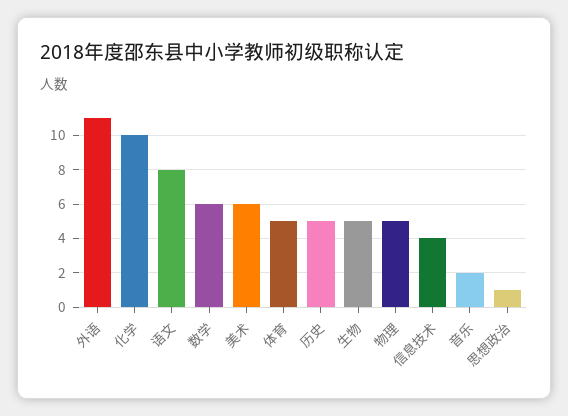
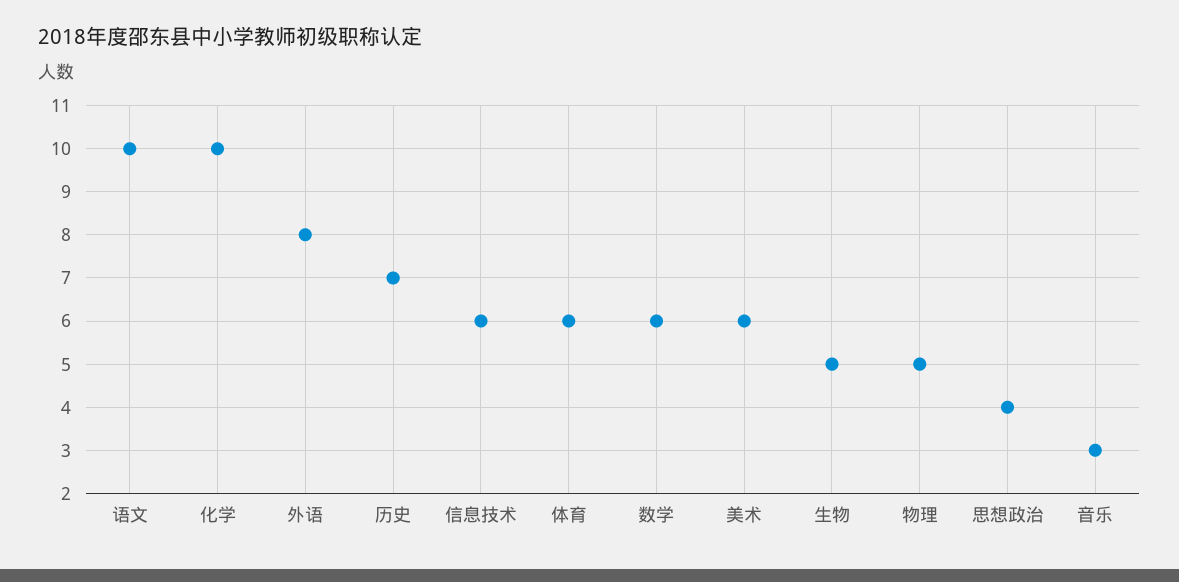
  {
-   "外语": 11,
+   "外语": 8,
    "化学": 10,
-   "语文": 8,
+   "语文": 10,
    "数学": 6,
    "美术": 6,
-   "体育": 5,
+   "体育": 6,
-   "历史": 5,
+   "历史": 7,
    "生物": 5,
    "物理": 5,
-   "信息技术": 4,
+   "信息技术": 6,
-   "音乐": 2,
+   "音乐": 3,
-   "思想政治": 1
+   "思想政治": 4
  }

